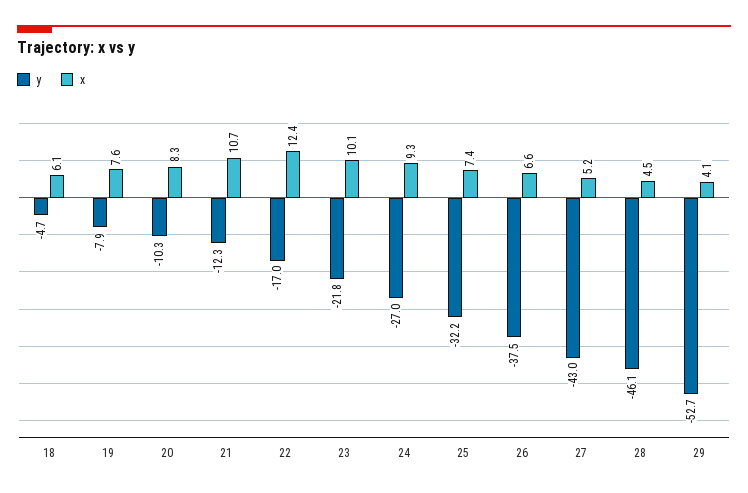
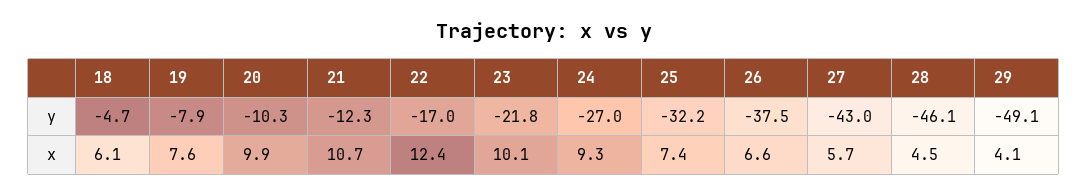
  {
    "y": {
      "18": -4.7,
      "19": -7.9,
      "20": -10.3,
      "21": -12.3,
      "22": -17,
      "23": -21.8,
      "24": -27,
      "25": -32.2,
      "26": -37.5,
      "27": -43,
      "28": -46.1,
-     "29": -52.7
+     "29": -49.1
    },
    "x": {
      "18": 6.1,
      "19": 7.6,
-     "20": 8.3,
+     "20": 9.9,
      "21": 10.7,
      "22": 12.4,
      "23": 10.1,
      "24": 9.3,
      "25": 7.4,
      "26": 6.6,
-     "27": 5.2,
+     "27": 5.7,
      "28": 4.5,
      "29": 4.1
    }
  }

